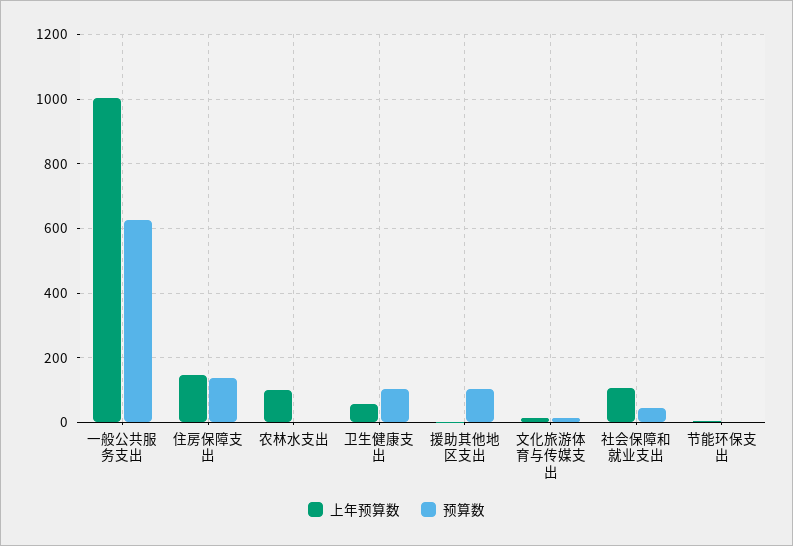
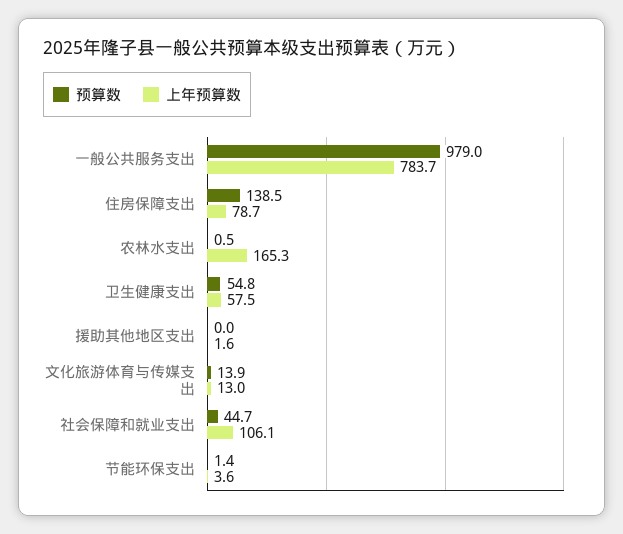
  {
    "上年预算数": {
-     "一般公共服务支出": 1000,
+     "一般公共服务支出": 783.7,
-     "住房保障支出": 140,
+     "住房保障支出": 78.7,
-     "农林水支出": 100,
+     "农林水支出": 165.3,
      "卫生健康支出": 57.5,
      "援助其他地区支出": 1.6,
      "文化旅游体育与传媒支出": 13,
      "社会保障和就业支出": 106.1,
      "节能环保支出": 3.6
    },
    "预算数": {
-     "一般公共服务支出": 620,
+     "一般公共服务支出": 979,
      "住房保障支出": 138.5,
      "农林水支出": 0.5,
-     "卫生健康支出": 100,
+     "卫生健康支出": 54.8,
-     "援助其他地区支出": 100,
+     "援助其他地区支出": 0,
      "文化旅游体育与传媒支出": 13.9,
      "社会保障和就业支出": 44.7,
      "节能环保支出": 1.4
    }
  }

